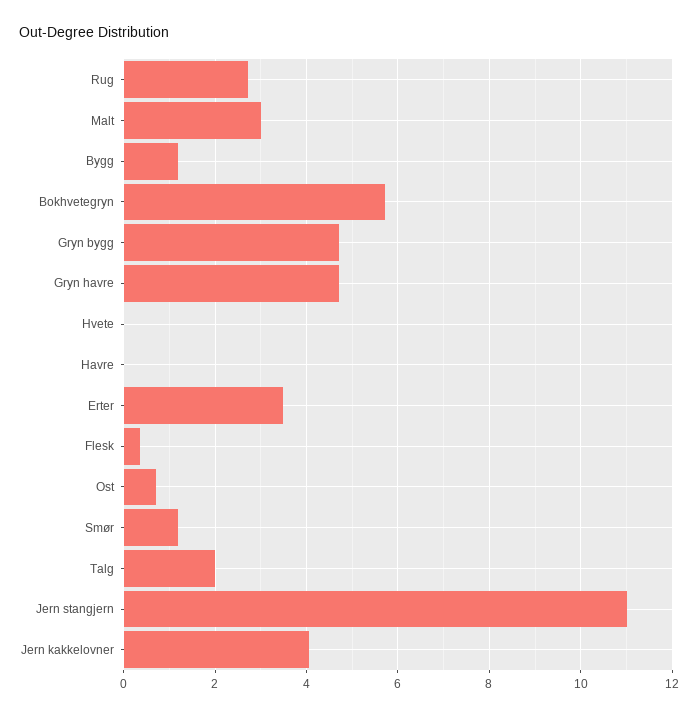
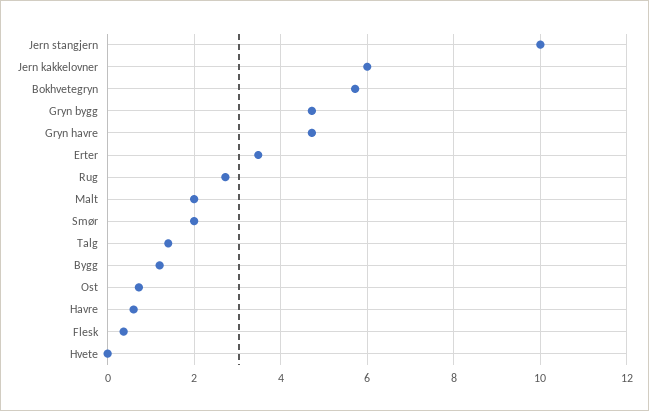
  {
    "Rug": 2.8,
-   "Malt": 3,
+   "Malt": 2,
    "Bygg": 1.2,
    "Bokhvetegryn": 5.8,
    "Gryn bygg": 4.8,
    "Gryn havre": 4.8,
    "Hvete": 0,
-   "Havre": 0,
+   "Havre": 0.6,
    "Erter": 3.4,
    "Flesk": 0.4,
    "Ost": 0.8,
-   "Smør": 1.2,
+   "Smør": 2,
-   "Talg": 2,
+   "Talg": 1.4,
-   "Jern stangjern": 11,
+   "Jern stangjern": 10,
-   "Jern kakkelovner": 4
+   "Jern kakkelovner": 6
  }

